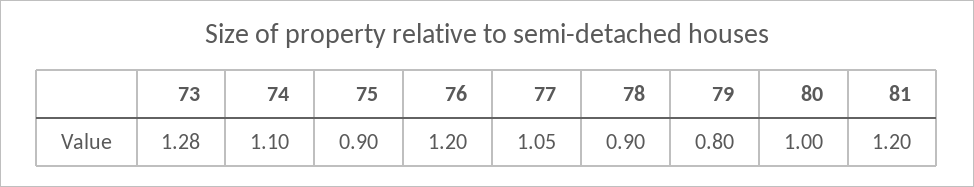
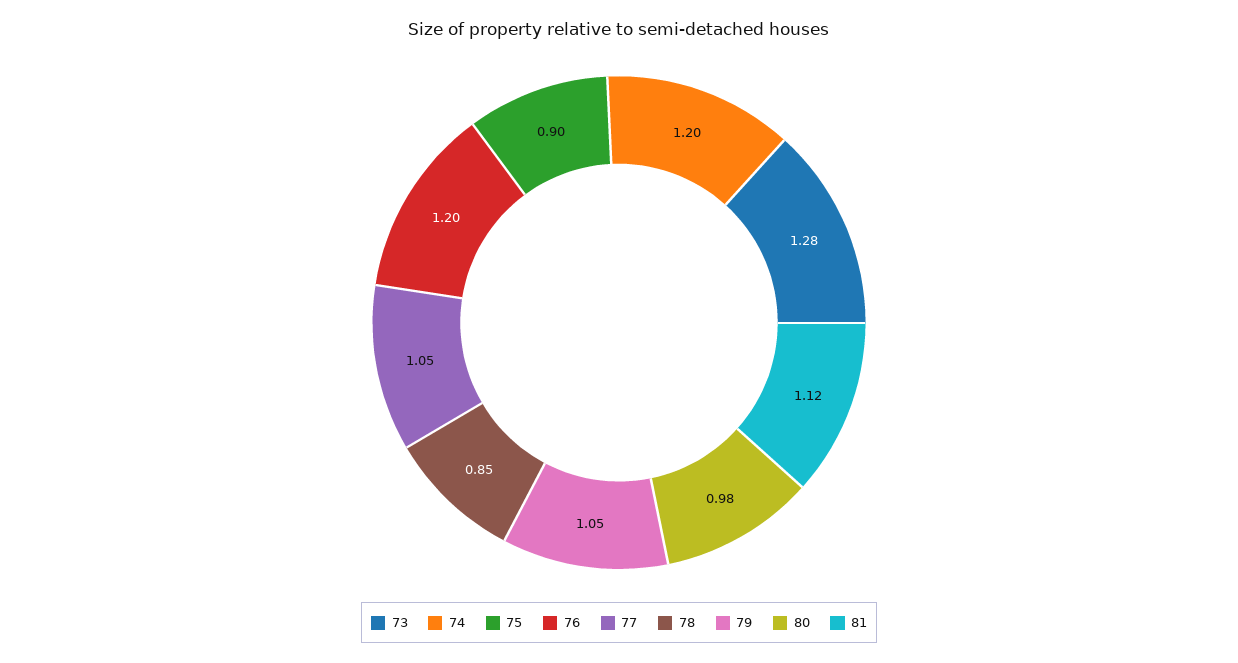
  {
    "73": 1.28,
-   "74": 1.1,
+   "74": 1.2,
    "75": 0.9,
    "76": 1.2,
    "77": 1.05,
-   "78": 0.9,
+   "78": 0.85,
-   "79": 0.8,
+   "79": 1.05,
-   "80": 1,
+   "80": 0.98,
-   "81": 1.2
+   "81": 1.12
  }

